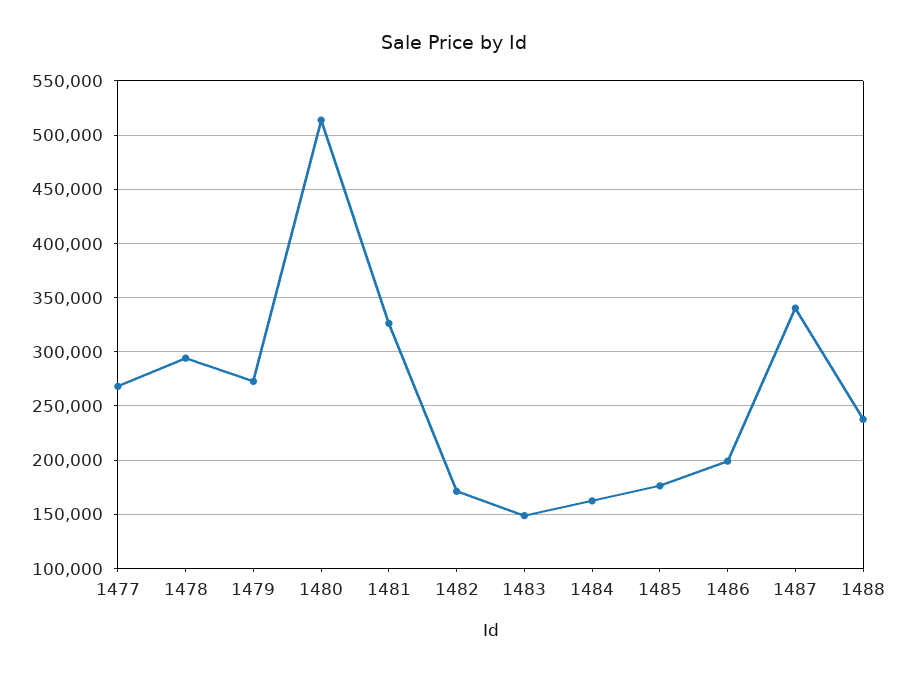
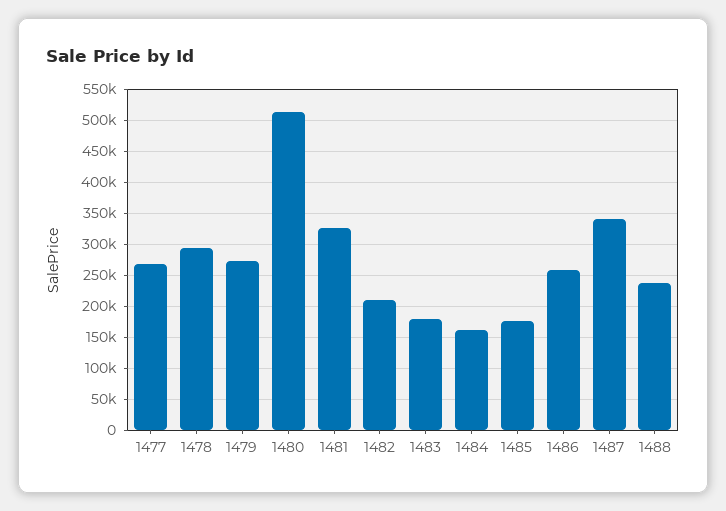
  {
    "1477": 270000,
    "1478": 290000,
    "1479": 270000,
    "1480": 510000,
    "1481": 330000,
-   "1482": 170000,
+   "1482": 210000,
-   "1483": 150000,
+   "1483": 180000,
    "1484": 160000,
    "1485": 180000,
-   "1486": 200000,
+   "1486": 260000,
    "1487": 340000,
    "1488": 240000
  }

